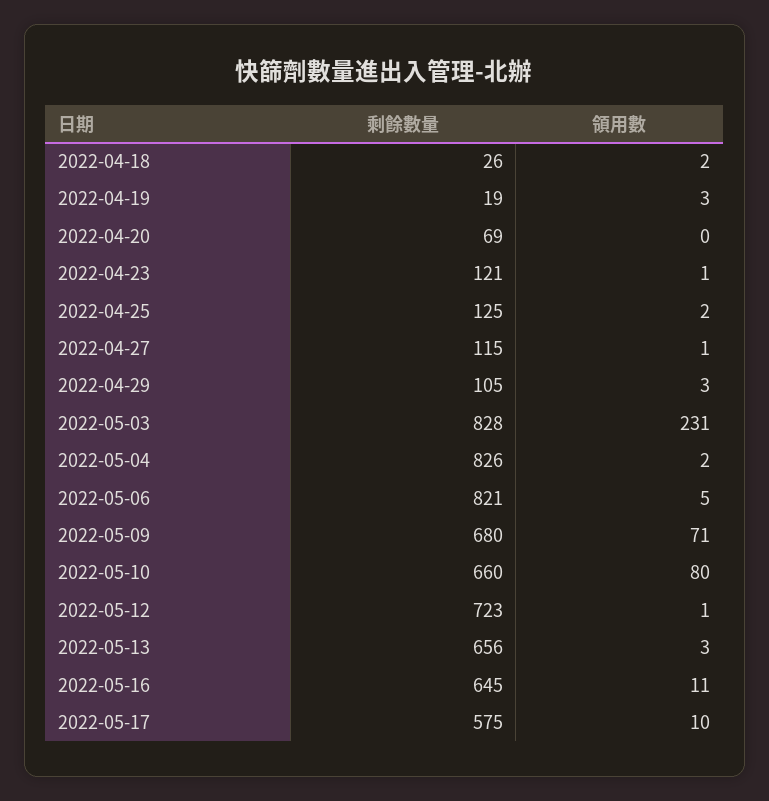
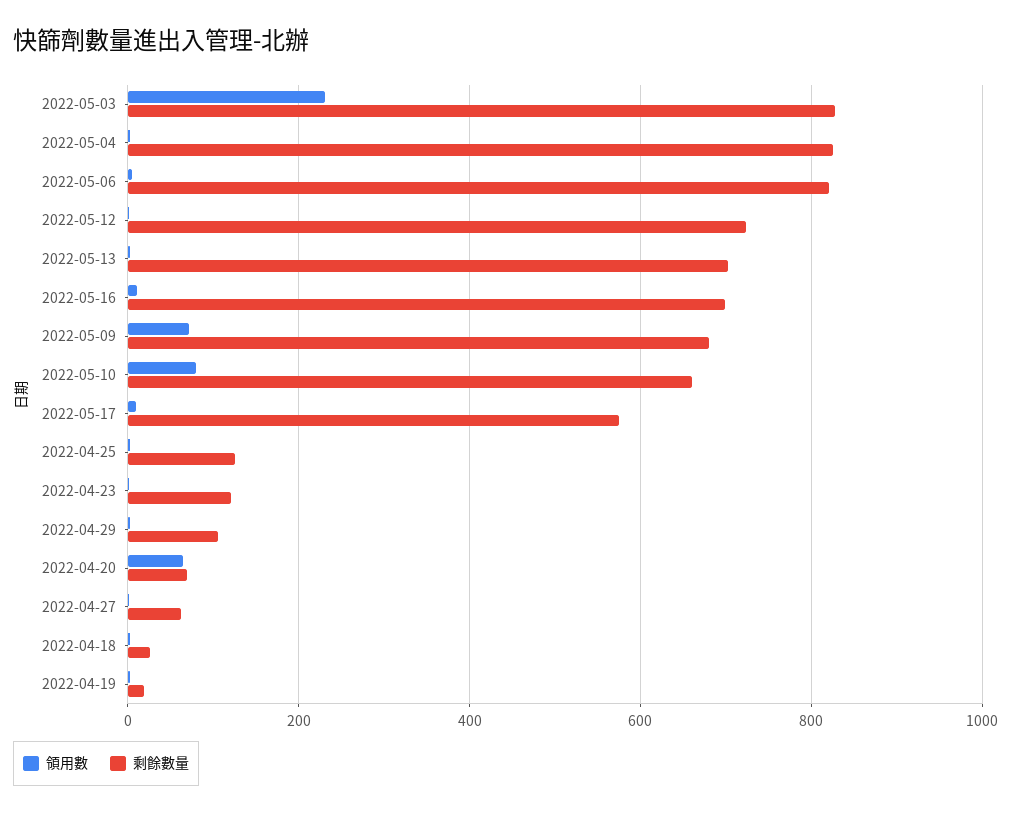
  {
    "剩餘數量": {
      "2022-04-18": 26,
      "2022-04-19": 19,
      "2022-04-20": 69,
      "2022-04-23": 121,
      "2022-04-25": 125,
-     "2022-04-27": 115,
+     "2022-04-27": 60,
      "2022-04-29": 105,
      "2022-05-03": 828,
      "2022-05-04": 826,
      "2022-05-06": 821,
      "2022-05-09": 680,
      "2022-05-10": 660,
      "2022-05-12": 723,
-     "2022-05-13": 656,
+     "2022-05-13": 700,
-     "2022-05-16": 645,
+     "2022-05-16": 700,
      "2022-05-17": 575
    },
    "領用數": {
      "2022-04-18": 2,
      "2022-04-19": 3,
-     "2022-04-20": 0,
+     "2022-04-20": 60,
      "2022-04-23": 1,
      "2022-04-25": 2,
      "2022-04-27": 1,
      "2022-04-29": 3,
      "2022-05-03": 231,
      "2022-05-04": 2,
      "2022-05-06": 5,
      "2022-05-09": 71,
      "2022-05-10": 80,
      "2022-05-12": 1,
      "2022-05-13": 3,
      "2022-05-16": 11,
      "2022-05-17": 10
    }
  }

